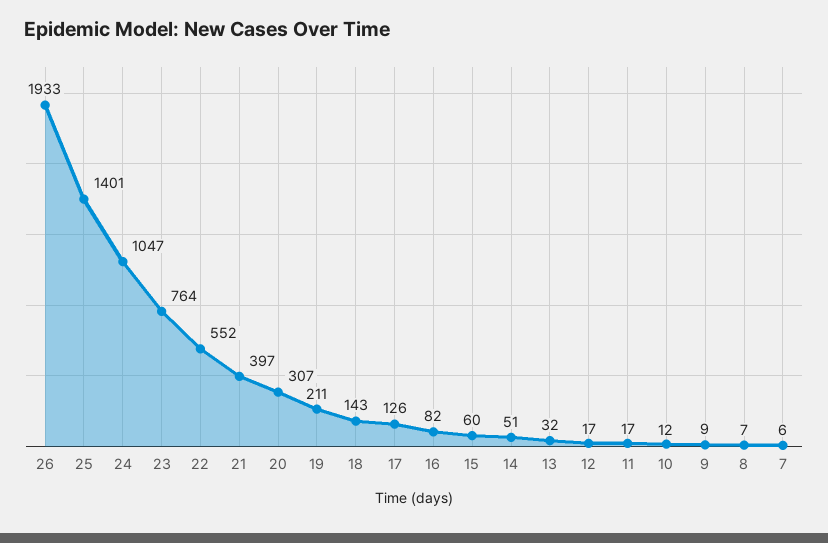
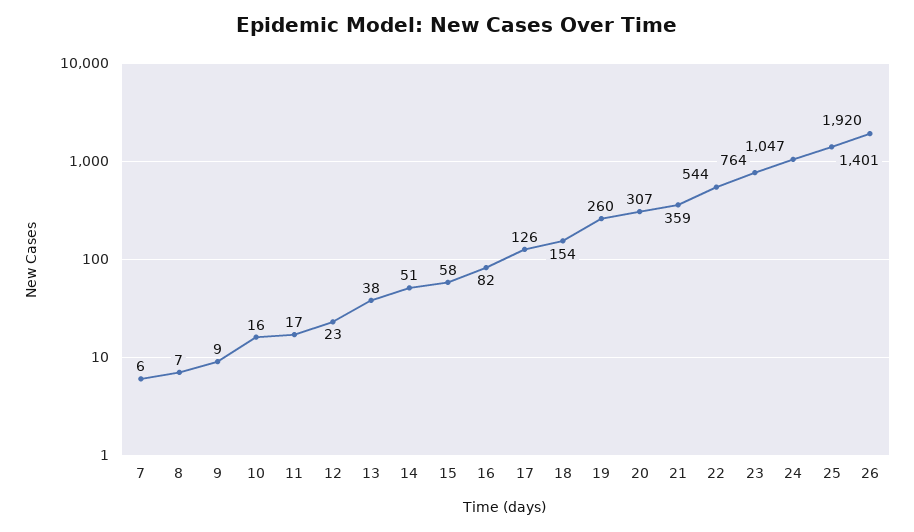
  {
-   "26": 1933,
+   "26": 1920,
    "25": 1401,
    "24": 1047,
    "23": 764,
-   "22": 552,
+   "22": 544,
-   "21": 397,
+   "21": 359,
    "20": 307,
-   "19": 211,
+   "19": 260,
-   "18": 143,
+   "18": 154,
    "17": 126,
    "16": 82,
-   "15": 60,
+   "15": 58,
    "14": 51,
-   "13": 32,
+   "13": 38,
-   "12": 17,
+   "12": 23,
    "11": 17,
-   "10": 12,
+   "10": 16,
    "9": 9,
    "8": 7,
    "7": 6
  }

